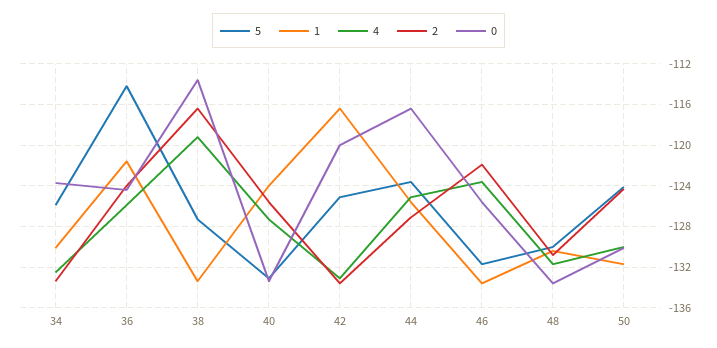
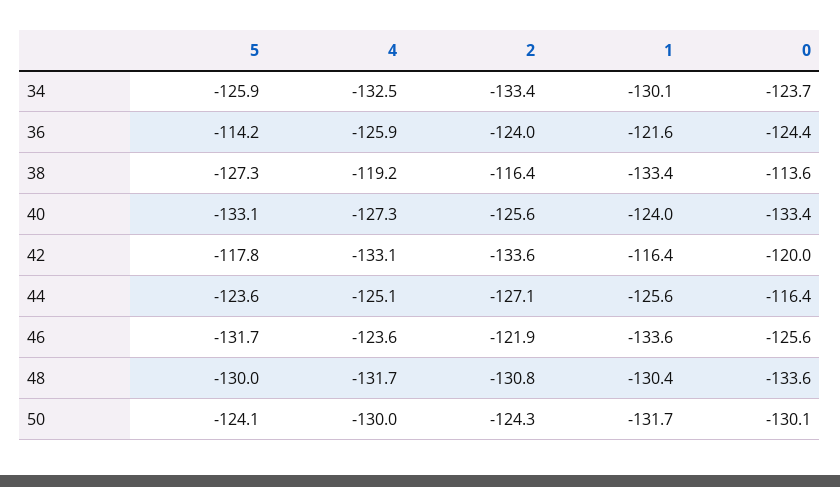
  {
    "5": {
      "34": -125.9,
      "36": -114.2,
      "38": -127.3,
      "40": -133.1,
-     "42": -125,
+     "42": -117.8,
      "44": -123.6,
      "46": -131.7,
      "48": -130,
      "50": -124.1
    },
    "1": {
      "34": -130.1,
      "36": -121.6,
      "38": -133.4,
      "40": -124,
      "42": -116.4,
      "44": -125.6,
      "46": -133.6,
      "48": -130.4,
      "50": -131.7
    },
    "4": {
      "34": -132.5,
      "36": -125.9,
      "38": -119.2,
      "40": -127.3,
      "42": -133.1,
      "44": -125.1,
      "46": -123.6,
      "48": -131.7,
      "50": -130
    },
    "2": {
      "34": -133.4,
      "36": -124,
      "38": -116.4,
      "40": -125.6,
      "42": -133.6,
      "44": -127.1,
      "46": -121.9,
      "48": -130.8,
      "50": -124.3
    },
    "0": {
      "34": -123.7,
      "36": -124.4,
      "38": -113.6,
      "40": -133.4,
      "42": -120,
      "44": -116.4,
      "46": -125.6,
      "48": -133.6,
      "50": -130.1
    }
  }

